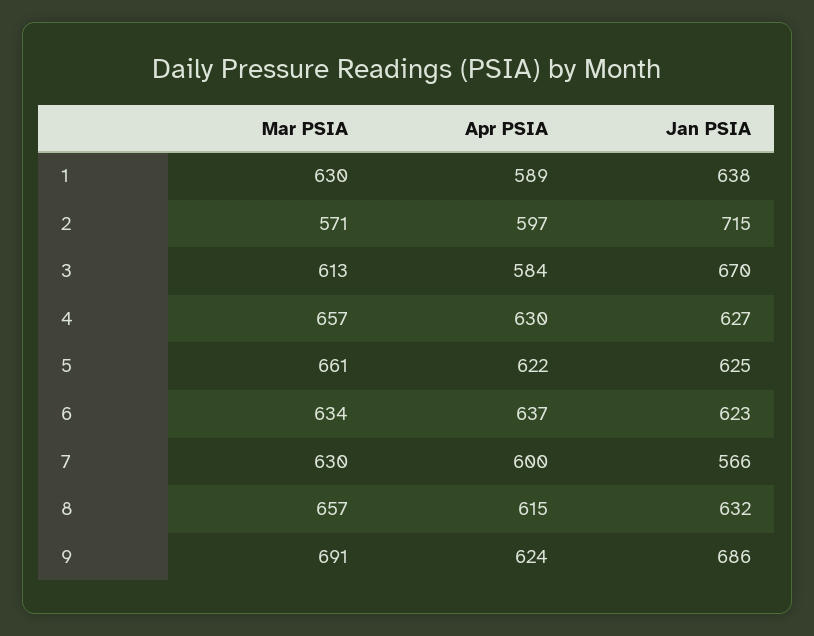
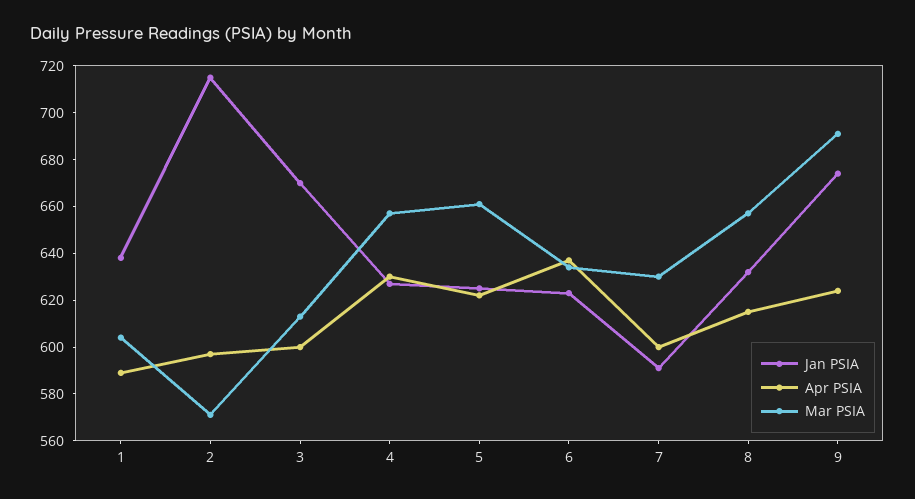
  {
    "Mar PSIA": {
-     "1": 630,
+     "1": 605,
      "2": 571,
      "3": 613,
      "4": 657,
      "5": 661,
      "6": 634,
      "7": 630,
      "8": 657,
      "9": 691
    },
    "Apr PSIA": {
      "1": 589,
      "2": 597,
-     "3": 584,
+     "3": 600,
      "4": 630,
      "5": 622,
      "6": 637,
      "7": 600,
      "8": 615,
      "9": 624
    },
    "Jan PSIA": {
      "1": 638,
      "2": 715,
      "3": 670,
      "4": 627,
      "5": 625,
      "6": 623,
-     "7": 566,
+     "7": 590,
      "8": 632,
-     "9": 686
+     "9": 675
    }
  }

